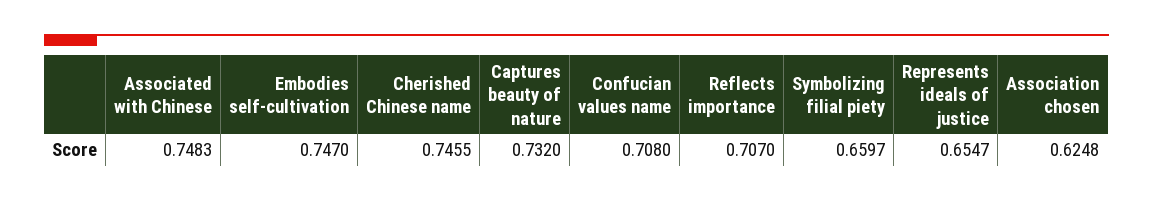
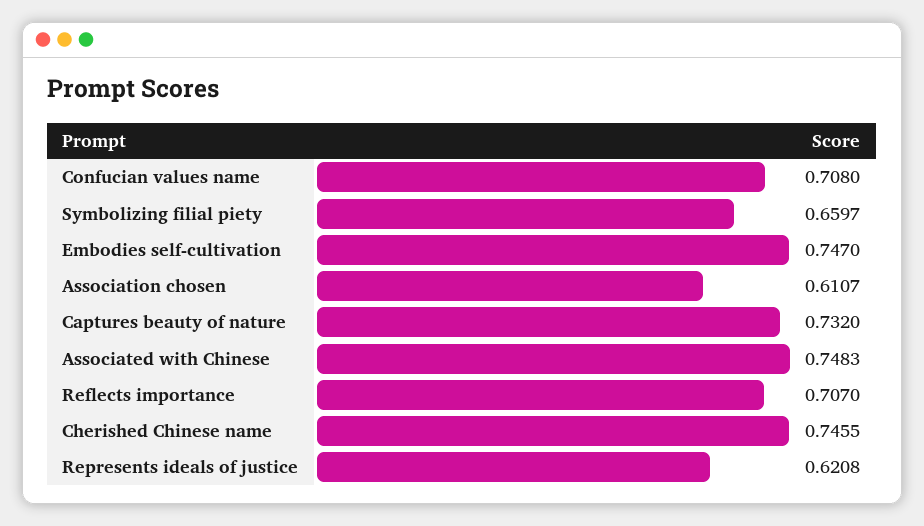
  {
    "Associated with Chinese": 0.7483,
    "Embodies self-cultivation": 0.747,
    "Cherished Chinese name": 0.7455,
    "Captures beauty of nature": 0.732,
    "Confucian values name": 0.708,
    "Reflects importance": 0.707,
    "Symbolizing filial piety": 0.6597,
-   "Represents ideals of justice": 0.6547,
+   "Represents ideals of justice": 0.6208,
-   "Association chosen": 0.6248
+   "Association chosen": 0.6107
  }

